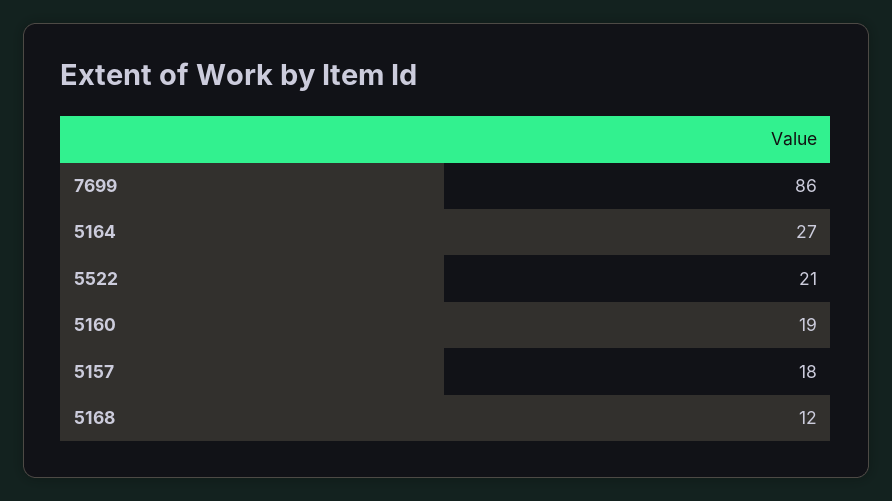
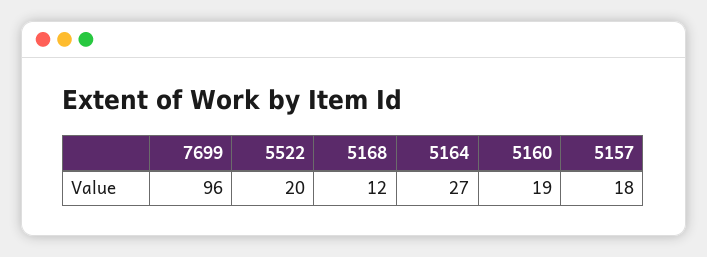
  {
-   "7699": 86,
+   "7699": 96,
    "5164": 27,
-   "5522": 21,
+   "5522": 20,
    "5160": 19,
    "5157": 18,
    "5168": 12
  }

